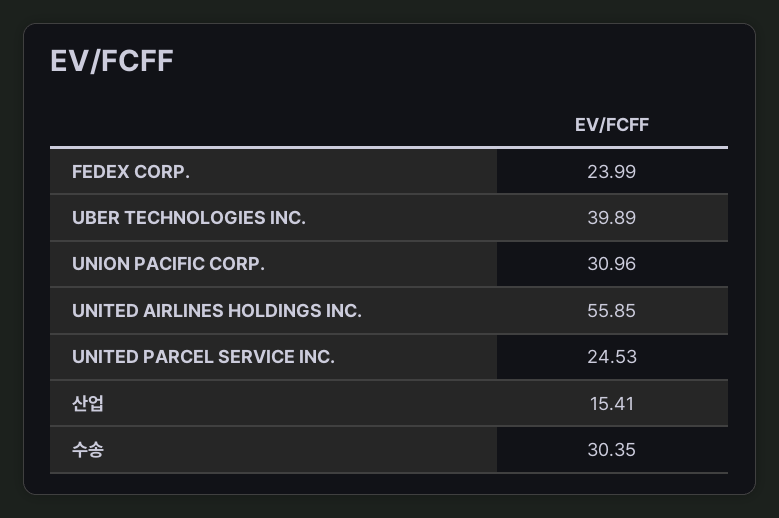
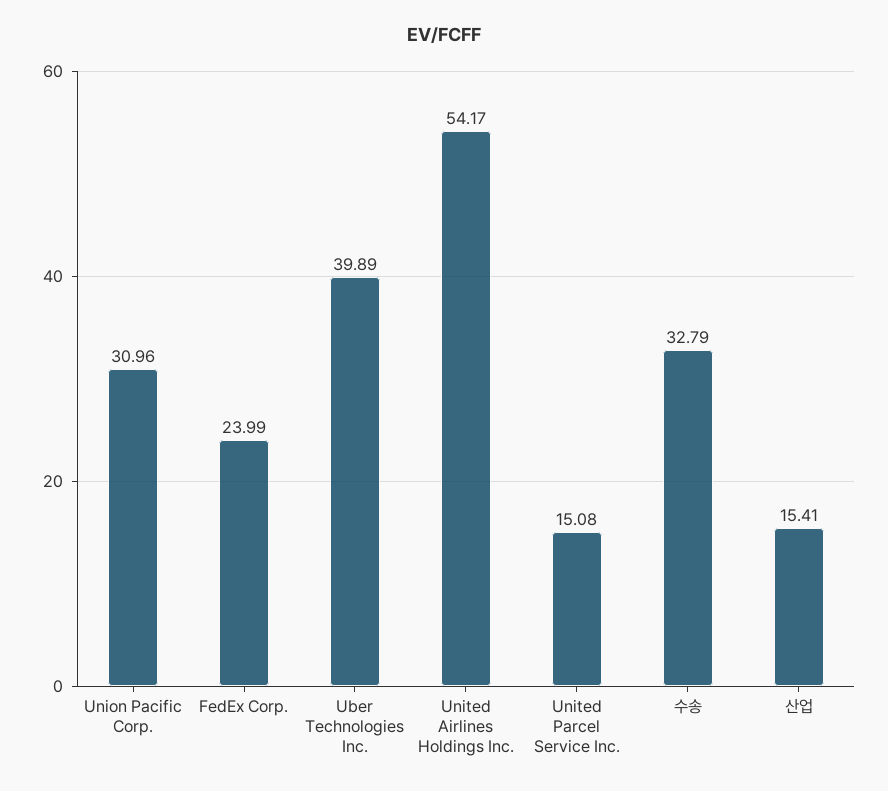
  {
    "FEDEX CORP.": 23.99,
    "UBER TECHNOLOGIES INC.": 39.89,
    "UNION PACIFIC CORP.": 30.96,
-   "UNITED AIRLINES HOLDINGS INC.": 55.85,
+   "UNITED AIRLINES HOLDINGS INC.": 54.17,
-   "UNITED PARCEL SERVICE INC.": 24.53,
+   "UNITED PARCEL SERVICE INC.": 15.08,
    "산업": 15.41,
-   "수송": 30.35
+   "수송": 32.79
  }

